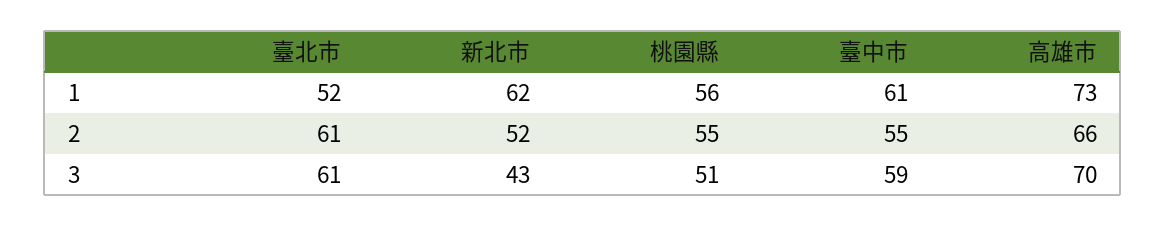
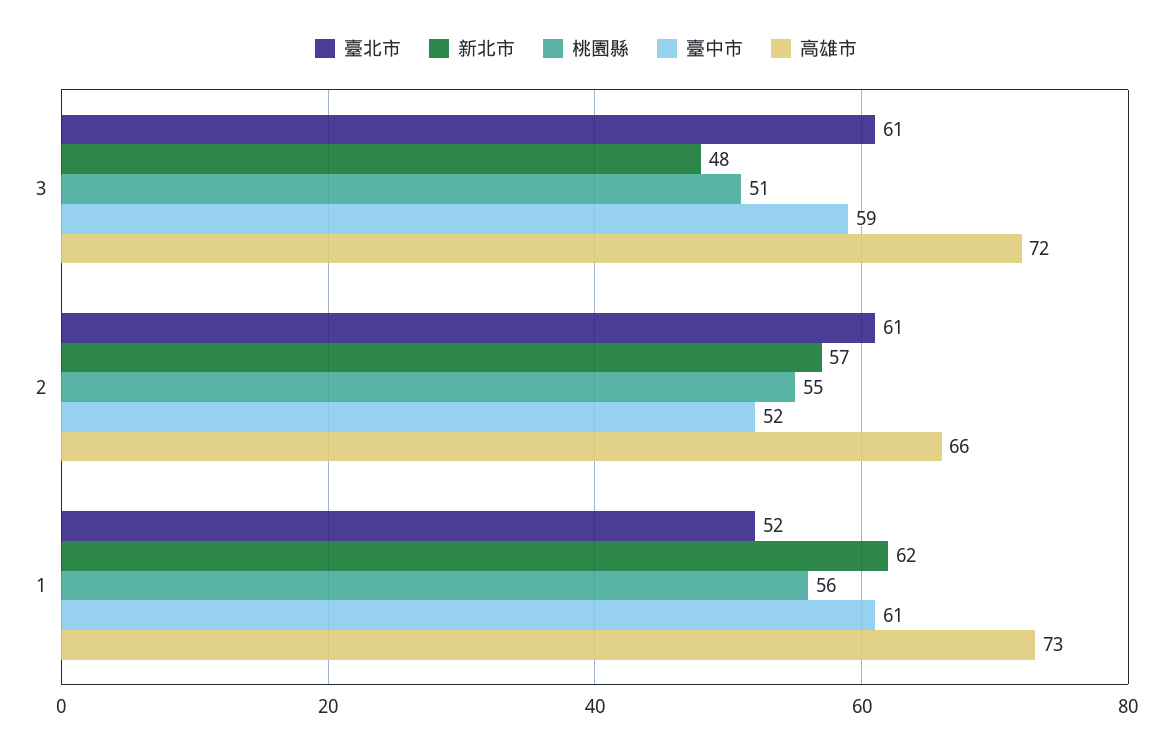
  {
    "臺北市": {
      "1": 52,
      "2": 61,
      "3": 61
    },
    "新北市": {
      "1": 62,
-     "2": 52,
+     "2": 57,
-     "3": 43
+     "3": 48
    },
    "桃園縣": {
      "1": 56,
      "2": 55,
      "3": 51
    },
    "臺中市": {
      "1": 61,
-     "2": 55,
+     "2": 52,
      "3": 59
    },
    "高雄市": {
      "1": 73,
      "2": 66,
-     "3": 70
+     "3": 72
    }
  }

